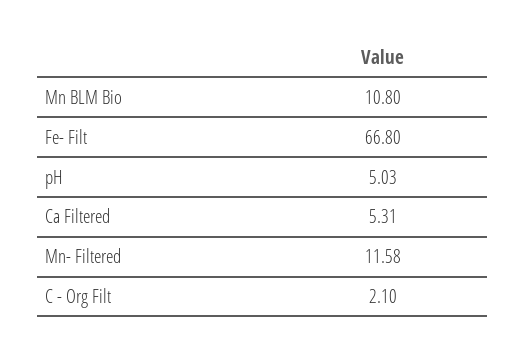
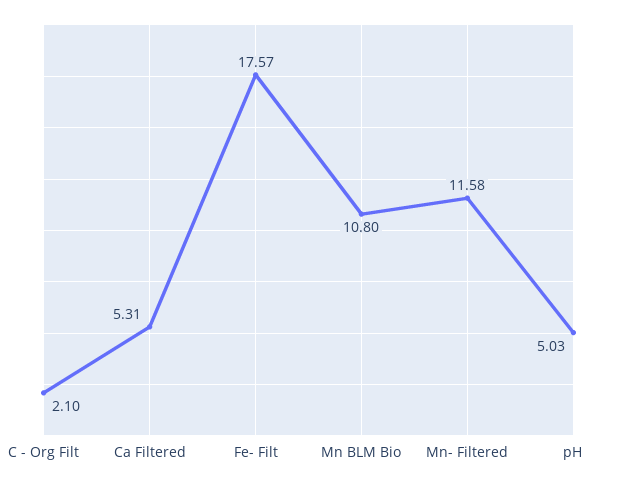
  {
    "Mn BLM Bio": 10.8,
-   "Fe- Filt": 66.8,
+   "Fe- Filt": 17.57,
    "pH": 5.03,
    "Ca Filtered": 5.31,
    "Mn- Filtered": 11.58,
    "C - Org Filt": 2.1
  }

